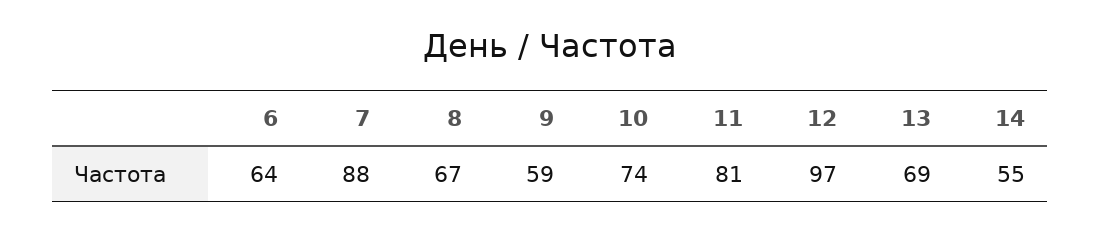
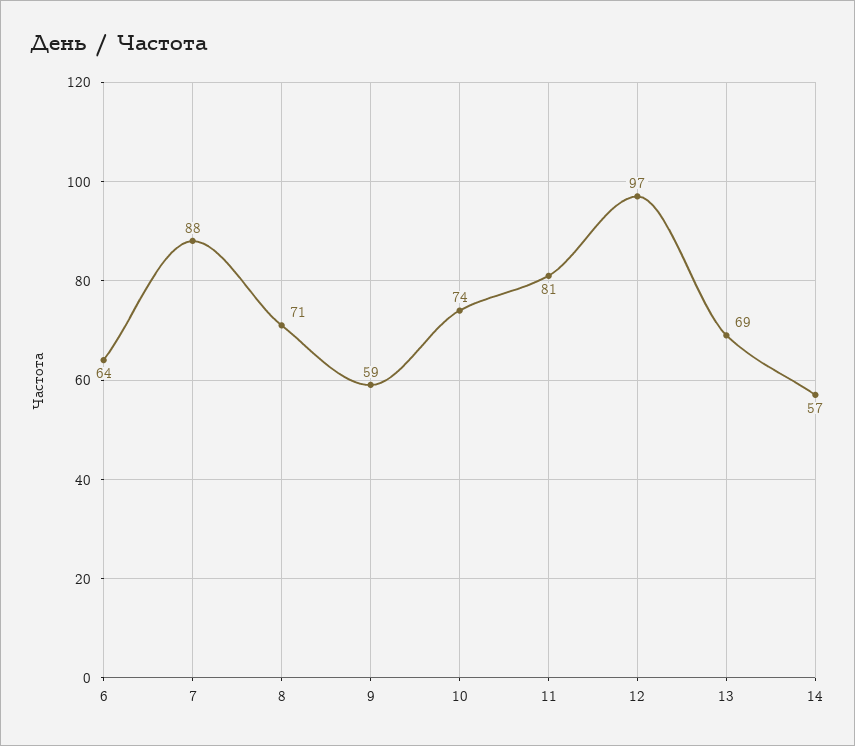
  {
    "6": 64,
    "7": 88,
-   "8": 67,
+   "8": 71,
    "9": 59,
    "10": 74,
    "11": 81,
    "12": 97,
    "13": 69,
-   "14": 55
+   "14": 57
  }

